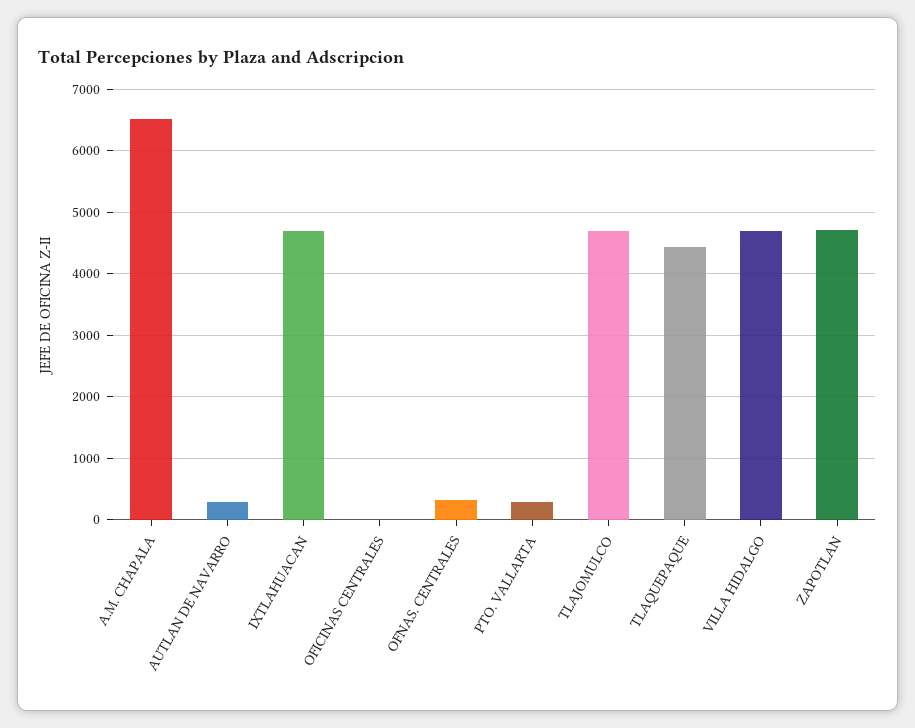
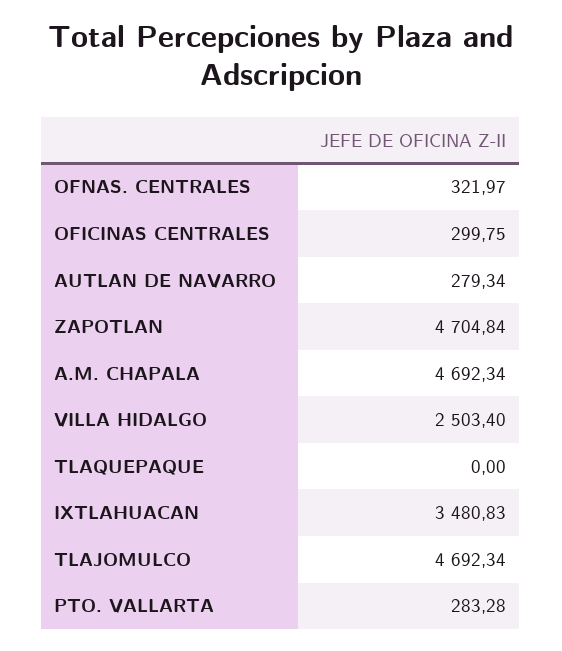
  {
-   "A.M. CHAPALA": 6500,
+   "A.M. CHAPALA": 4692.34,
    "AUTLAN DE NAVARRO": 279.34,
-   "IXTLAHUACAN": 4700,
+   "IXTLAHUACAN": 3480.83,
-   "OFICINAS CENTRALES": 0,
+   "OFICINAS CENTRALES": 299.75,
    "OFNAS. CENTRALES": 321.97,
    "PTO. VALLARTA": 283.28,
    "TLAJOMULCO": 4692.34,
-   "TLAQUEPAQUE": 4400,
+   "TLAQUEPAQUE": 0,
-   "VILLA HIDALGO": 4700,
+   "VILLA HIDALGO": 2503.4,
    "ZAPOTLAN": 4704.84
  }

